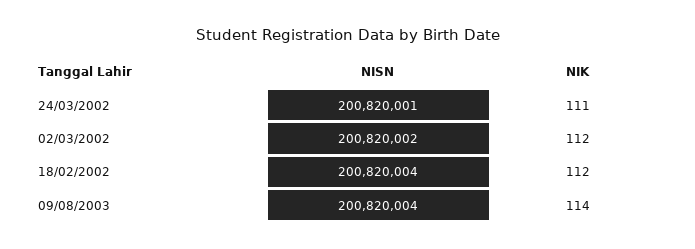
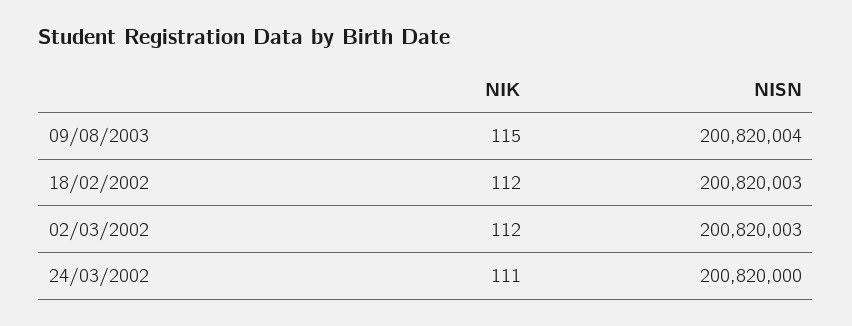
  {
    "NISN": {
-     "24/03/2002": 200820001,
+     "24/03/2002": 200820000,
-     "02/03/2002": 200820002,
+     "02/03/2002": 200820003,
-     "18/02/2002": 200820004,
+     "18/02/2002": 200820003,
      "09/08/2003": 200820004
    },
    "NIK": {
      "24/03/2002": 111,
      "02/03/2002": 112,
      "18/02/2002": 112,
-     "09/08/2003": 114
+     "09/08/2003": 115
    }
  }

